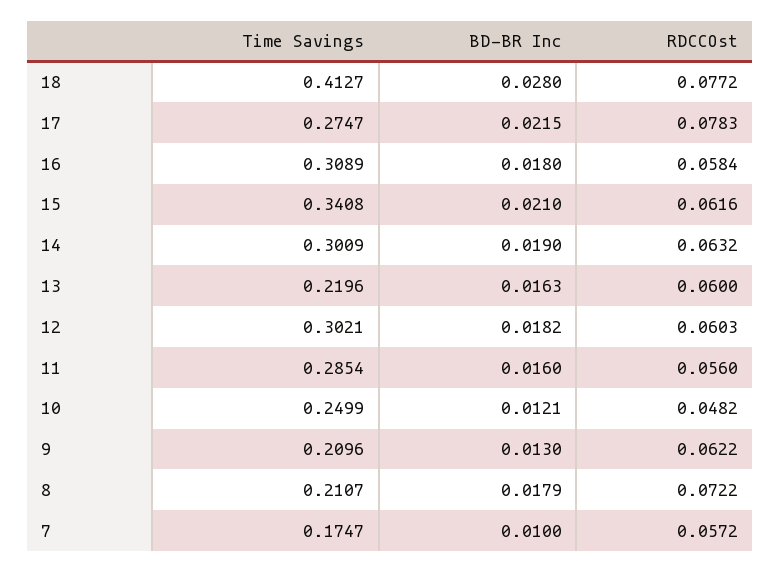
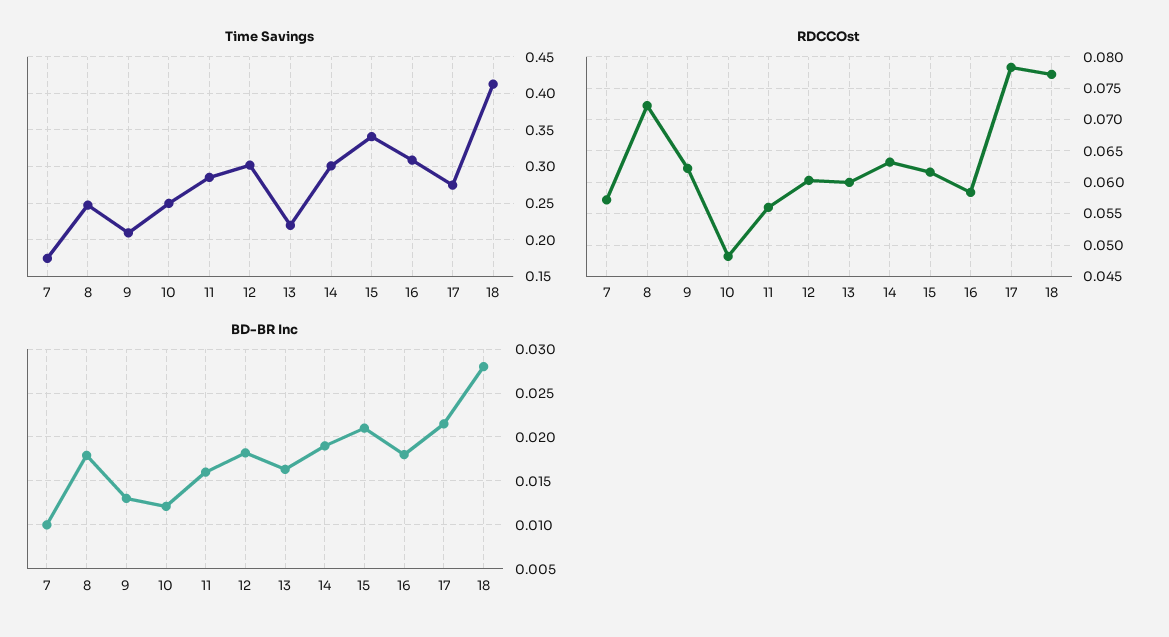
  {
    "Time Savings": {
      "18": 0.4127,
      "17": 0.2747,
      "16": 0.3089,
      "15": 0.3408,
      "14": 0.3009,
      "13": 0.2196,
      "12": 0.3021,
      "11": 0.2854,
      "10": 0.2499,
      "9": 0.2096,
-     "8": 0.2107,
+     "8": 0.25,
      "7": 0.1747
    },
    "BD-BR Inc": {
      "18": 0.028,
      "17": 0.0215,
      "16": 0.018,
      "15": 0.021,
      "14": 0.019,
      "13": 0.0163,
      "12": 0.0182,
      "11": 0.016,
      "10": 0.0121,
      "9": 0.013,
      "8": 0.0179,
      "7": 0.01
    },
    "RDCCOst": {
      "18": 0.0772,
      "17": 0.0783,
      "16": 0.0584,
      "15": 0.0616,
      "14": 0.0632,
      "13": 0.06,
      "12": 0.0603,
      "11": 0.056,
      "10": 0.0482,
      "9": 0.0622,
      "8": 0.0722,
      "7": 0.0572
    }
  }

